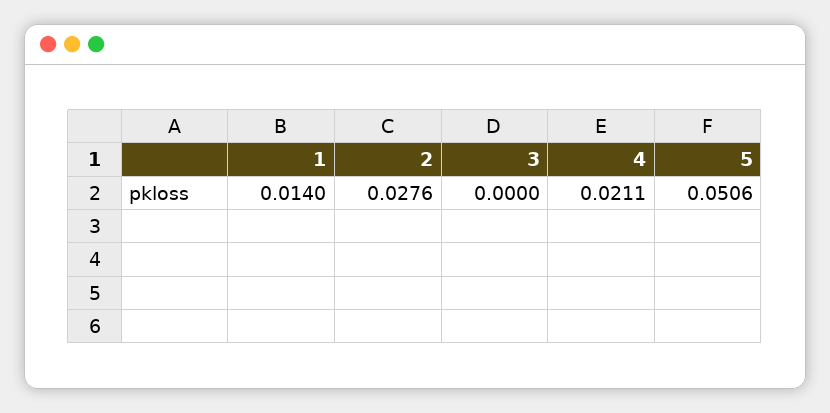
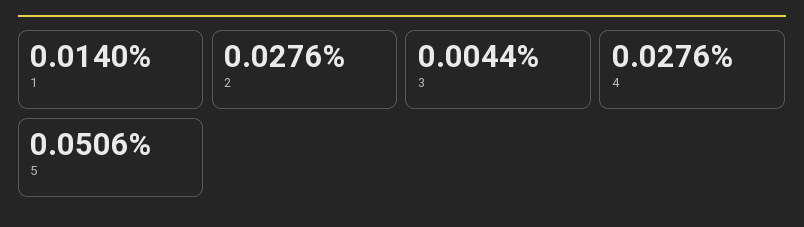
  {
    "1": 0.014,
    "2": 0.0276,
-   "3": 0,
+   "3": 0.0044,
-   "4": 0.0211,
+   "4": 0.0276,
    "5": 0.0506
  }

